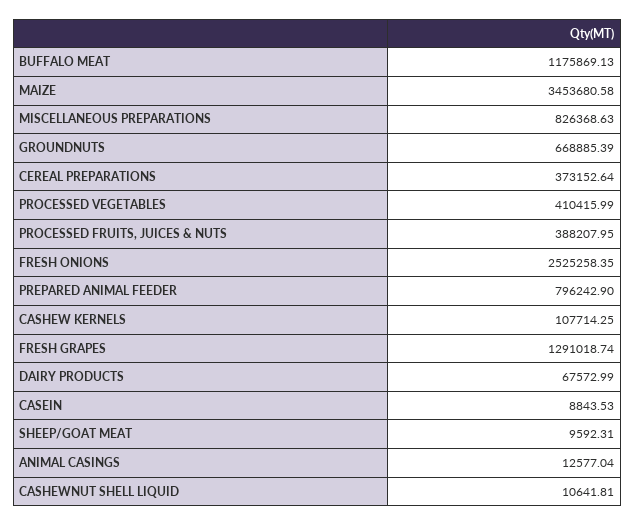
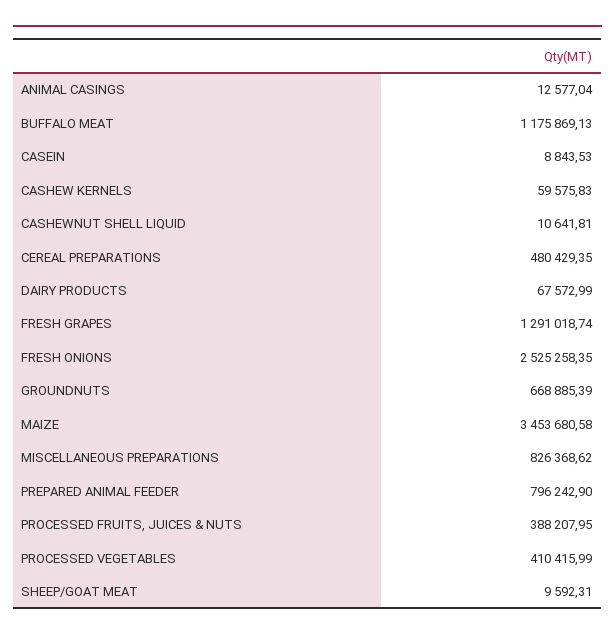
  {
    "BUFFALO MEAT": 1175869.13,
    "MAIZE": 3453680.58,
-   "MISCELLANEOUS PREPARATIONS": 826368.63,
+   "MISCELLANEOUS PREPARATIONS": 826368.62,
    "GROUNDNUTS": 668885.39,
-   "CEREAL PREPARATIONS": 373152.64,
+   "CEREAL PREPARATIONS": 480429.35,
    "PROCESSED VEGETABLES": 410415.99,
    "PROCESSED FRUITS, JUICES & NUTS": 388207.95,
    "FRESH ONIONS": 2525258.35,
    "PREPARED ANIMAL FEEDER": 796242.9,
-   "CASHEW KERNELS": 107714.25,
+   "CASHEW KERNELS": 59575.83,
    "FRESH GRAPES": 1291018.74,
    "DAIRY PRODUCTS": 67572.99,
    "CASEIN": 8843.53,
    "SHEEP/GOAT MEAT": 9592.31,
    "ANIMAL CASINGS": 12577.04,
    "CASHEWNUT SHELL LIQUID": 10641.81
  }

